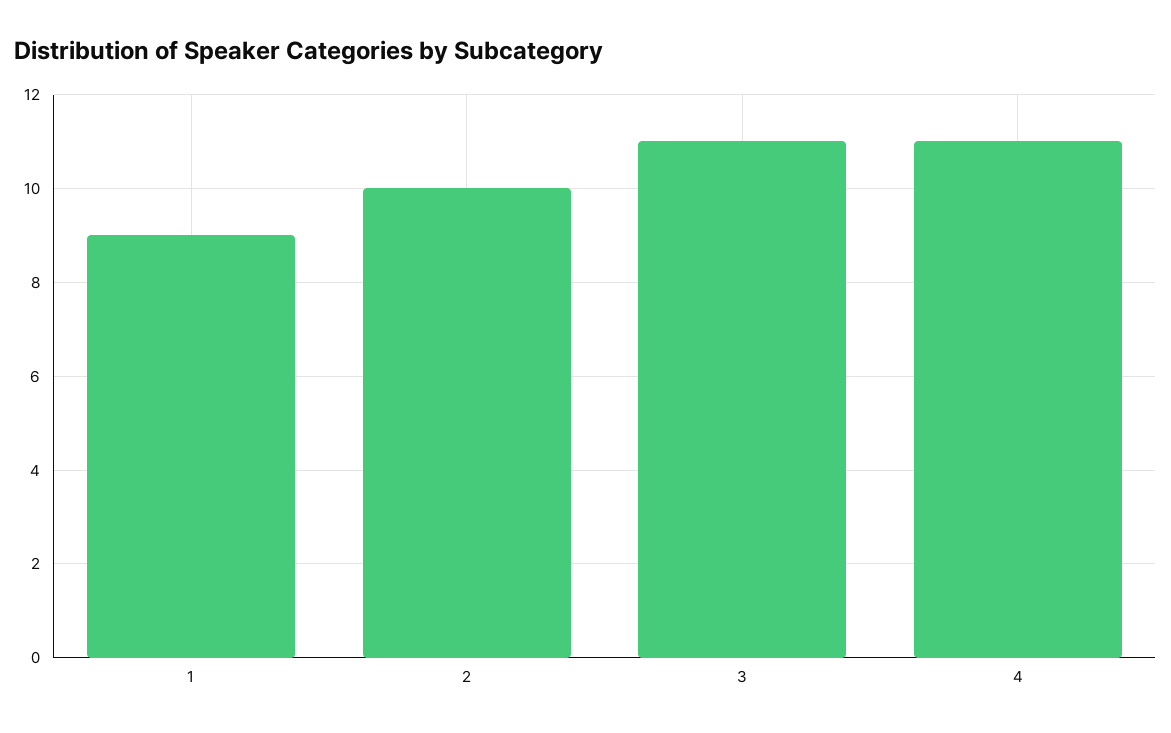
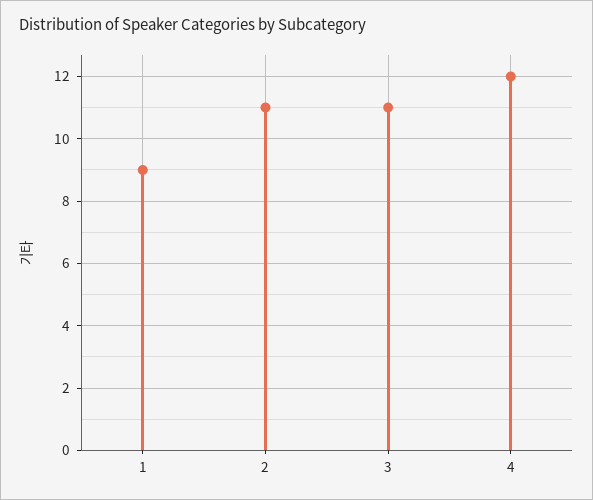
  {
    "1": 9,
-   "2": 10,
+   "2": 11,
    "3": 11,
-   "4": 11
+   "4": 12
  }

